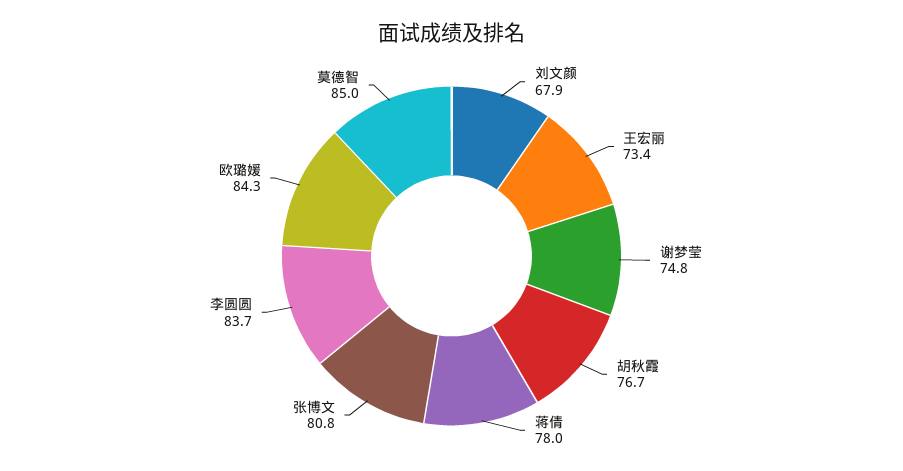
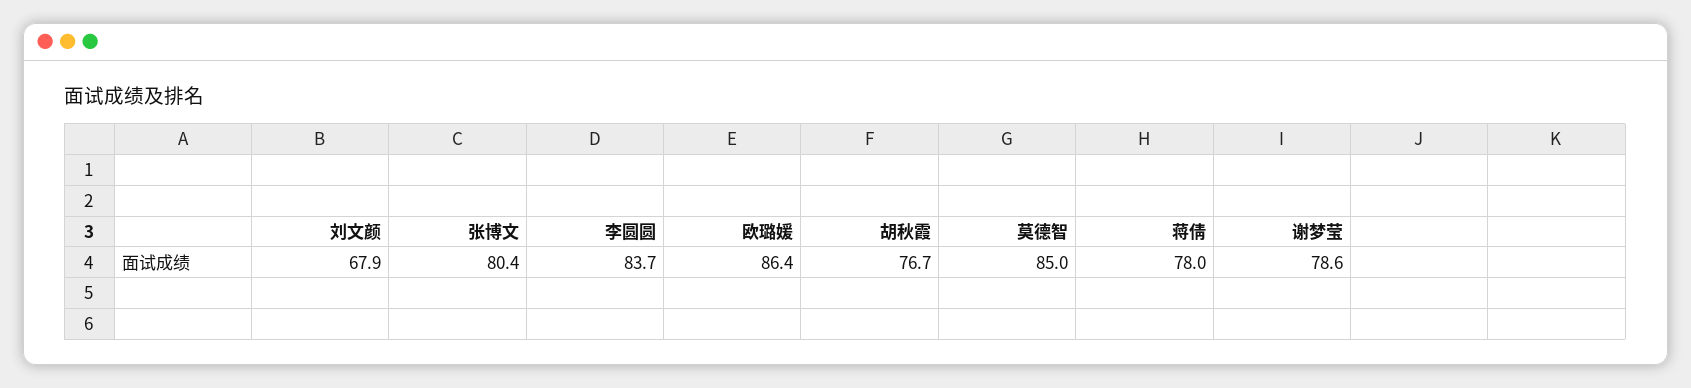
  {
    "刘文颜": 67.9,
-   "王宏丽": 73.4,
-   "谢梦莹": 74.8,
+   "谢梦莹": 78.6,
    "胡秋霞": 76.7,
    "蒋倩": 78,
-   "张博文": 80.8,
+   "张博文": 80.4,
    "李圆圆": 83.7,
-   "欧璐媛": 84.3,
+   "欧璐媛": 86.4,
    "莫德智": 85
  }

